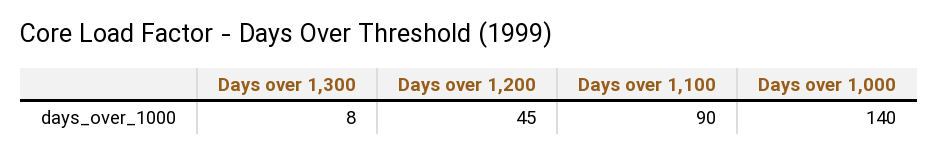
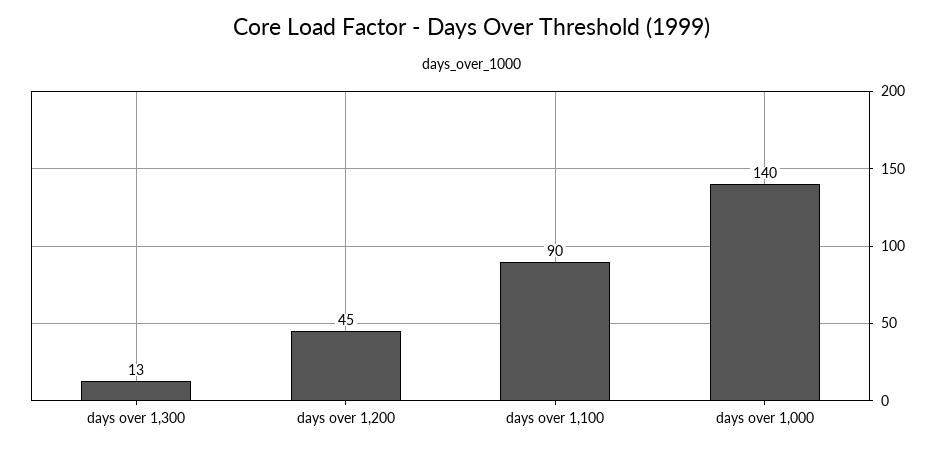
  {
-   "Days over 1,300": 8,
+   "Days over 1,300": 13,
    "Days over 1,200": 45,
    "Days over 1,100": 90,
    "Days over 1,000": 140
  }

